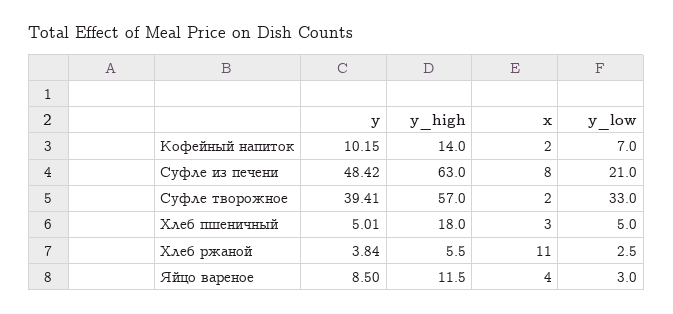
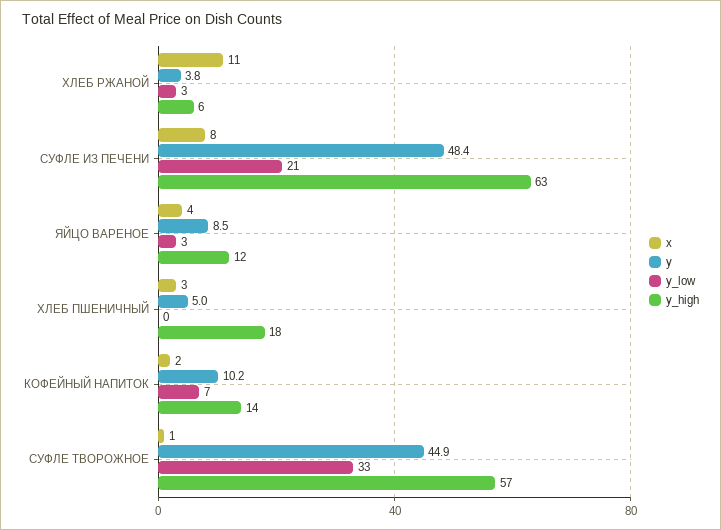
  {
    "y": {
      "Кофейный напиток": 10.15,
      "Суфле из печени": 48.42,
-     "Суфле творожное": 39.41,
+     "Суфле творожное": 44.9,
      "Хлеб пшеничный": 5.01,
      "Хлеб ржаной": 3.84,
      "Яйцо вареное": 8.5
    },
    "y_high": {
      "Кофейный напиток": 14,
      "Суфле из печени": 63,
      "Суфле творожное": 57,
      "Хлеб пшеничный": 18,
      "Хлеб ржаной": 5.5,
      "Яйцо вареное": 11.5
    },
    "x": {
      "Кофейный напиток": 2,
      "Суфле из печени": 8,
-     "Суфле творожное": 2,
+     "Суфле творожное": 1,
      "Хлеб пшеничный": 3,
      "Хлеб ржаной": 11,
      "Яйцо вареное": 4
    },
    "y_low": {
      "Кофейный напиток": 7,
      "Суфле из печени": 21,
      "Суфле творожное": 33,
-     "Хлеб пшеничный": 5,
+     "Хлеб пшеничный": 0,
      "Хлеб ржаной": 2.5,
      "Яйцо вареное": 3
    }
  }

